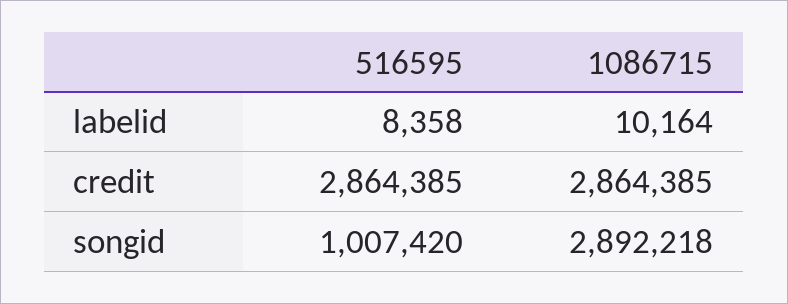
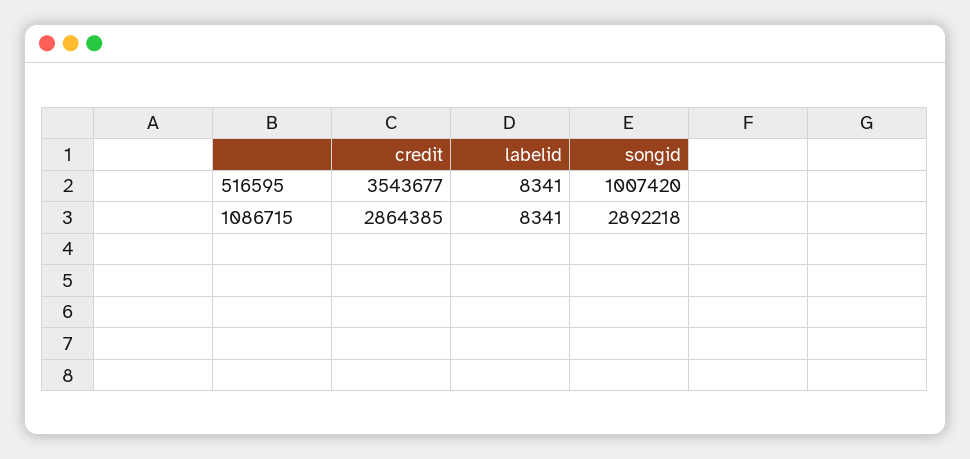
  {
    "516595": {
-     "labelid": 8358,
+     "labelid": 8341,
-     "credit": 2864385,
+     "credit": 3543677,
      "songid": 1007420
    },
    "1086715": {
-     "labelid": 10164,
+     "labelid": 8341,
      "credit": 2864385,
      "songid": 2892218
    }
  }

